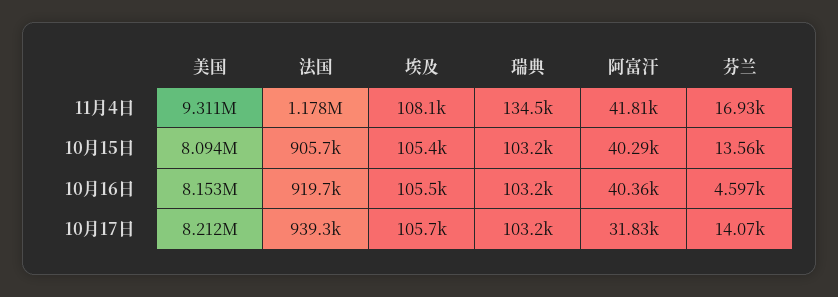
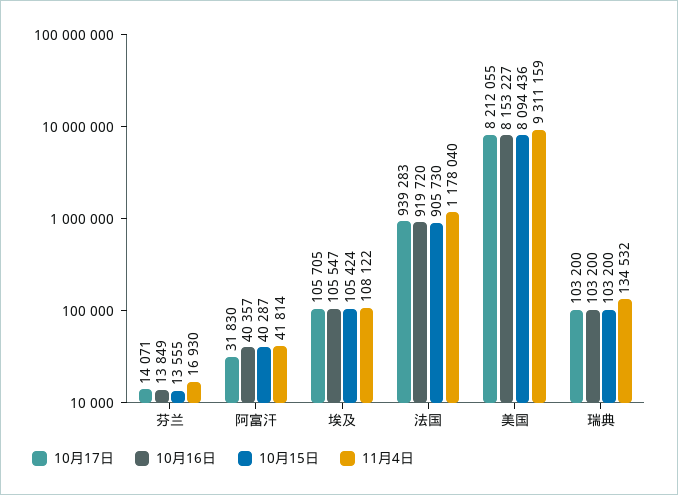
  {
    "11月4日": {
      "美国": 9311159,
      "法国": 1178040,
      "埃及": 108122,
      "瑞典": 134532,
      "阿富汗": 41814,
      "芬兰": 16930
    },
    "10月15日": {
      "美国": 8094436,
      "法国": 905730,
      "埃及": 105424,
      "瑞典": 103200,
      "阿富汗": 40287,
      "芬兰": 13555
    },
    "10月16日": {
      "美国": 8153227,
      "法国": 919720,
      "埃及": 105547,
      "瑞典": 103200,
      "阿富汗": 40357,
-     "芬兰": 4597
+     "芬兰": 13849
    },
    "10月17日": {
      "美国": 8212055,
      "法国": 939283,
      "埃及": 105705,
      "瑞典": 103200,
      "阿富汗": 31830,
      "芬兰": 14071
    }
  }

